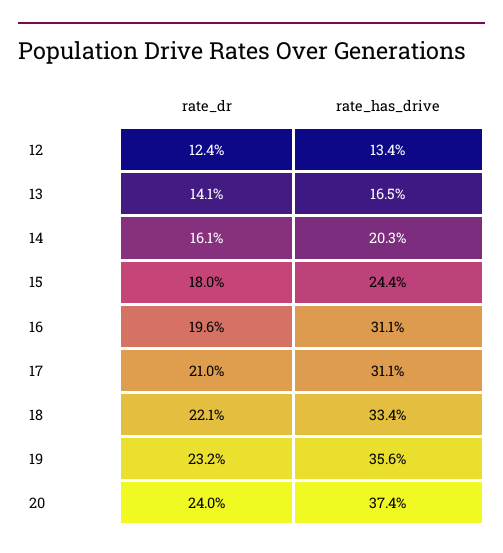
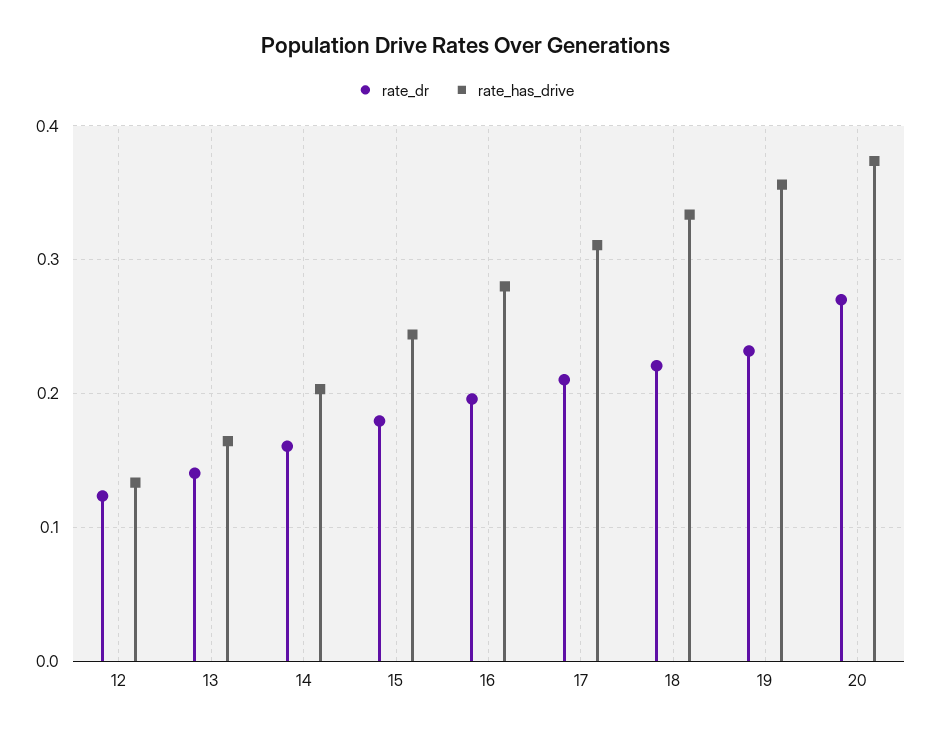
  {
    "rate_dr": {
      "12": 0.124,
      "13": 0.141,
      "14": 0.161,
      "15": 0.18,
      "16": 0.196,
      "17": 0.21,
      "18": 0.221,
      "19": 0.232,
-     "20": 0.24
+     "20": 0.27
    },
    "rate_has_drive": {
      "12": 0.134,
      "13": 0.165,
      "14": 0.203,
      "15": 0.244,
-     "16": 0.311,
+     "16": 0.28,
      "17": 0.311,
      "18": 0.334,
      "19": 0.356,
      "20": 0.374
    }
  }

